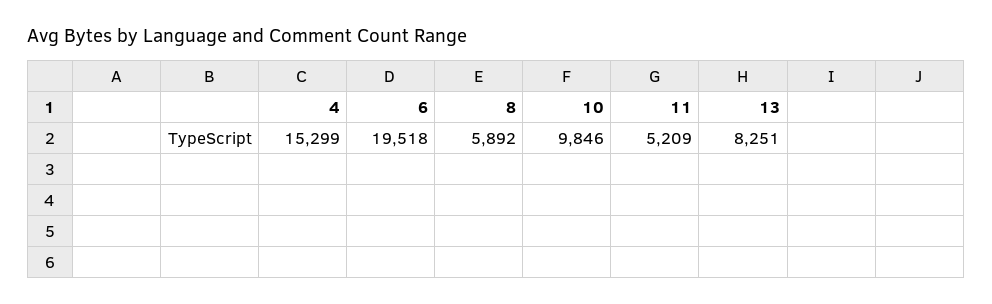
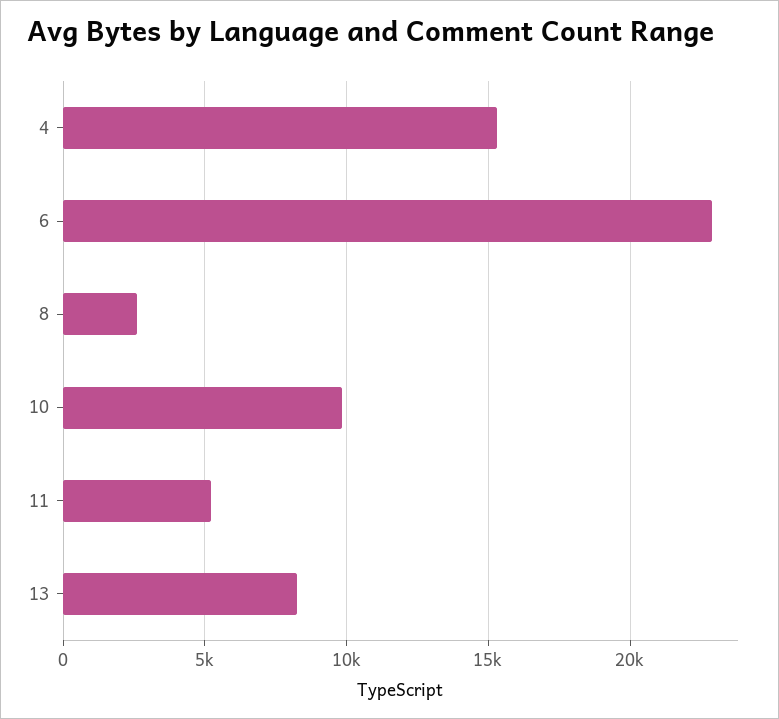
  {
    "4": 15299,
-   "6": 19518,
+   "6": 23000,
-   "8": 5892,
+   "8": 2500,
    "10": 9846,
    "11": 5209,
    "13": 8251
  }

